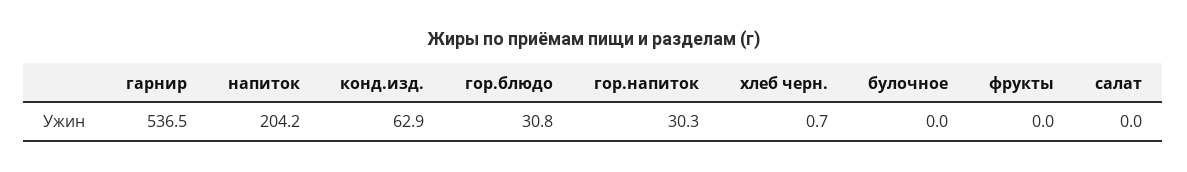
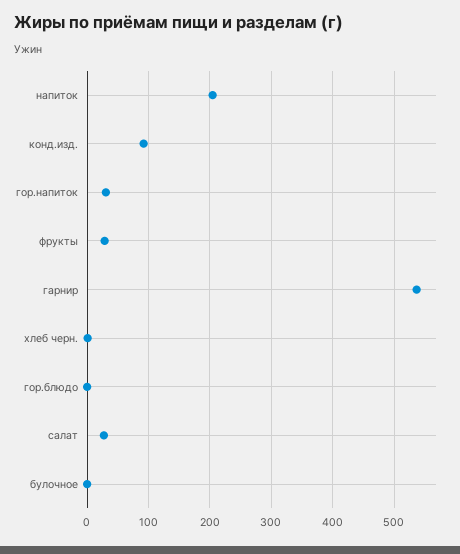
  {
    "гарнир": 536.5,
    "напиток": 204.2,
-   "конд.изд.": 62.9,
+   "конд.изд.": 90,
-   "гор.блюдо": 30.8,
+   "гор.блюдо": 0,
    "гор.напиток": 30.3,
    "хлеб черн.": 0.7,
    "булочное": 0,
-   "фрукты": 0,
+   "фрукты": 30,
-   "салат": 0
+   "салат": 30
  }

